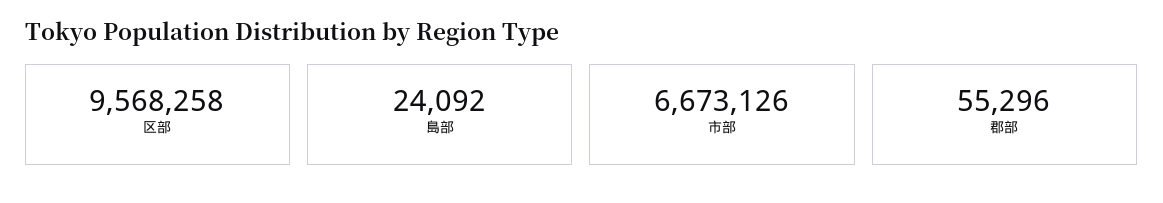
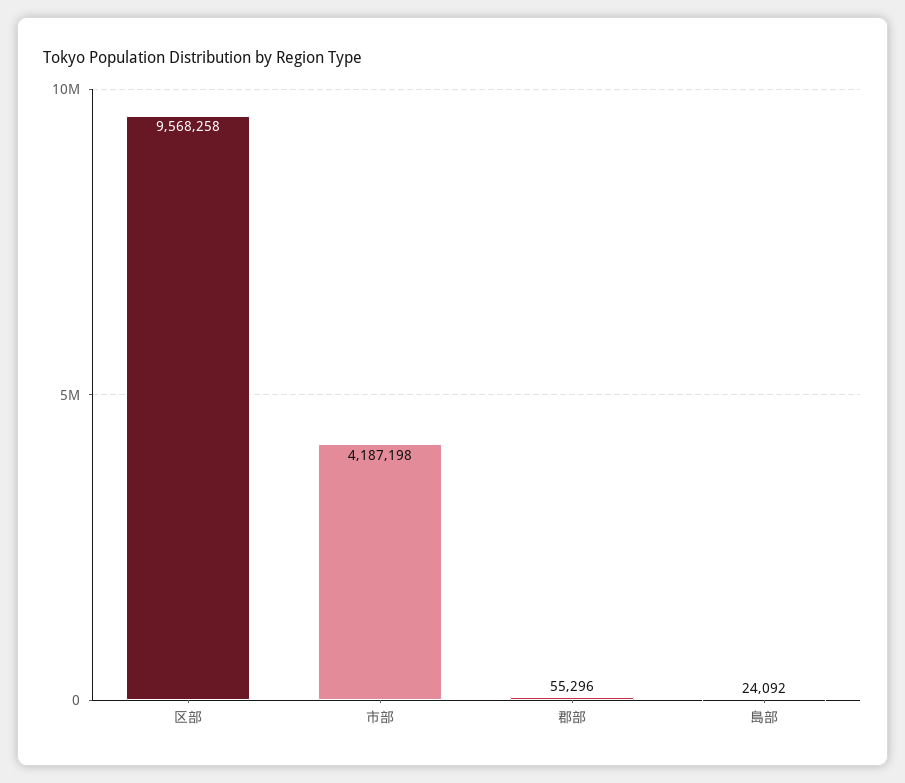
  {
    "区部": 9568258,
    "島部": 24092,
-   "市部": 6673126,
+   "市部": 4187198,
    "郡部": 55296
  }

